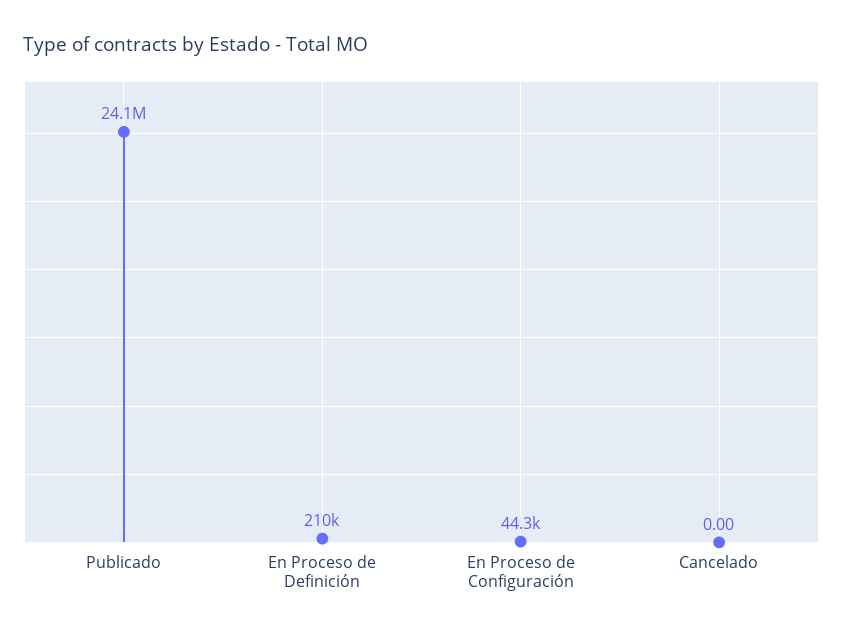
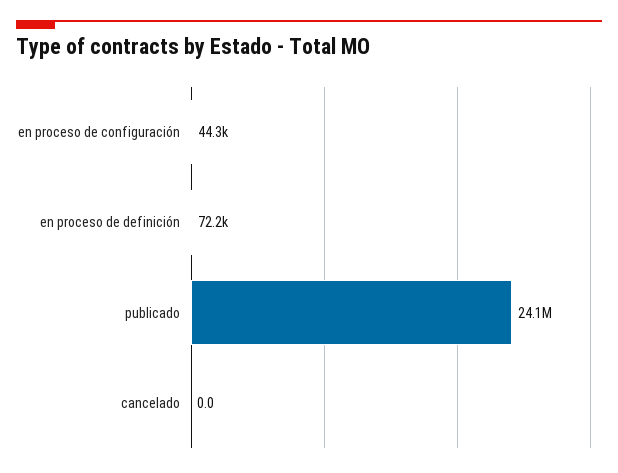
  {
    "Publicado": 24100000,
-   "En Proceso de Definición": 210000,
+   "En Proceso de Definición": 72200,
    "En Proceso de Configuración": 44300,
    "Cancelado": 0
  }

